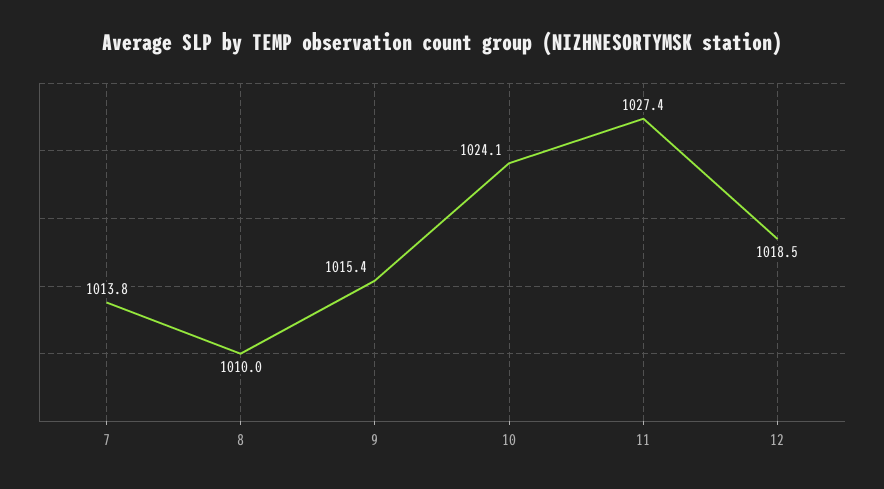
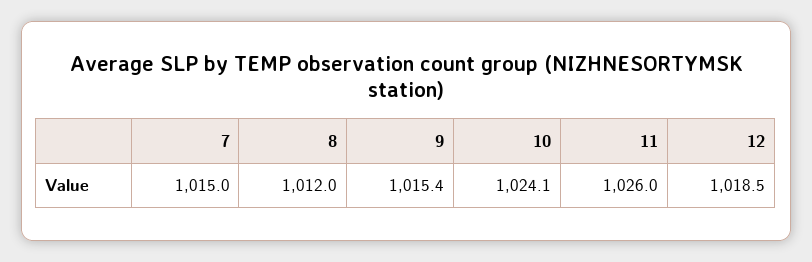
  {
-   "7": 1013.8,
+   "7": 1015,
-   "8": 1010,
+   "8": 1012,
    "9": 1015.4,
    "10": 1024.1,
-   "11": 1027.4,
+   "11": 1026,
    "12": 1018.5
  }

